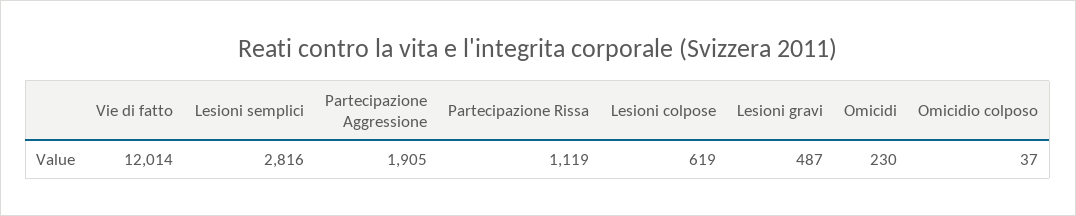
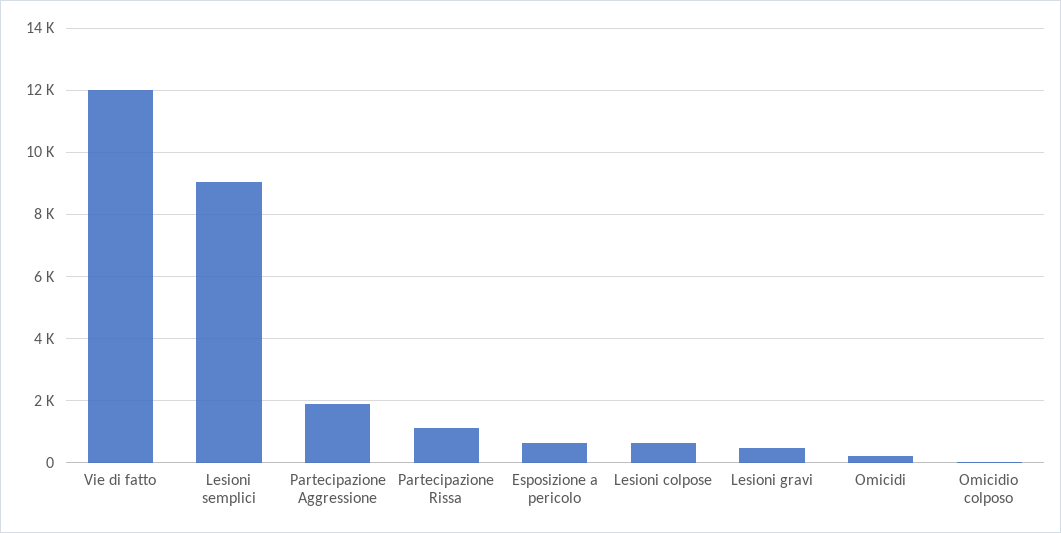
  {
    "Vie di fatto": 12014,
-   "Lesioni semplici": 2816,
+   "Lesioni semplici": 9000,
    "Partecipazione Aggressione": 1905,
    "Partecipazione Rissa": 1119,
    "Lesioni colpose": 619,
    "Lesioni gravi": 487,
    "Omicidi": 230,
-   "Omicidio colposo": 37
+   "Omicidio colposo": 37,
+   "Esposizione a pericolo": 600
  }

